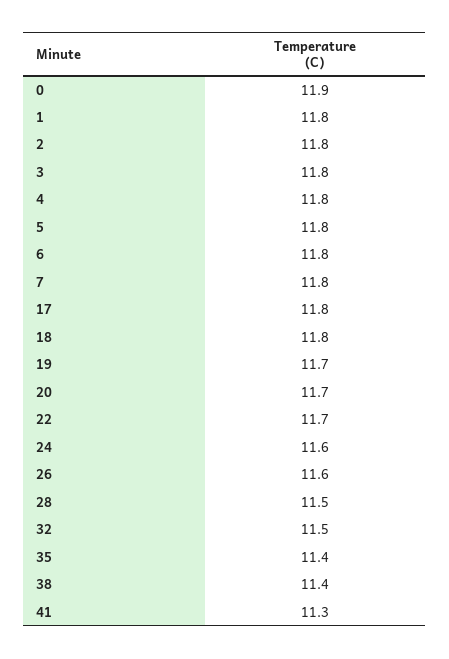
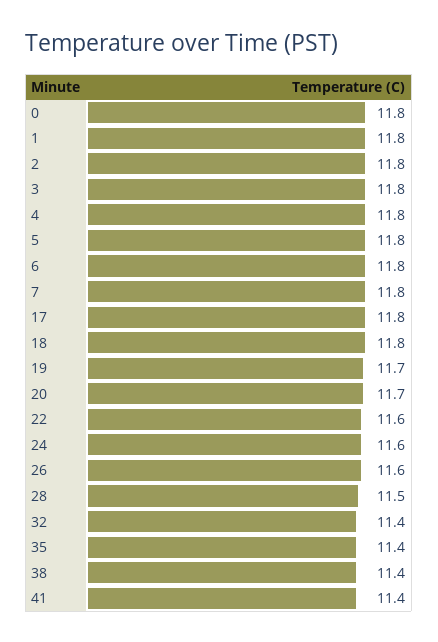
  {
-   "0": 11.9,
+   "0": 11.8,
    "1": 11.8,
    "2": 11.8,
    "3": 11.8,
    "4": 11.8,
    "5": 11.8,
    "6": 11.8,
    "7": 11.8,
    "17": 11.8,
    "18": 11.8,
    "19": 11.7,
    "20": 11.7,
-   "22": 11.7,
+   "22": 11.6,
    "24": 11.6,
    "26": 11.6,
    "28": 11.5,
-   "32": 11.5,
+   "32": 11.4,
    "35": 11.4,
    "38": 11.4,
-   "41": 11.3
+   "41": 11.4
  }

